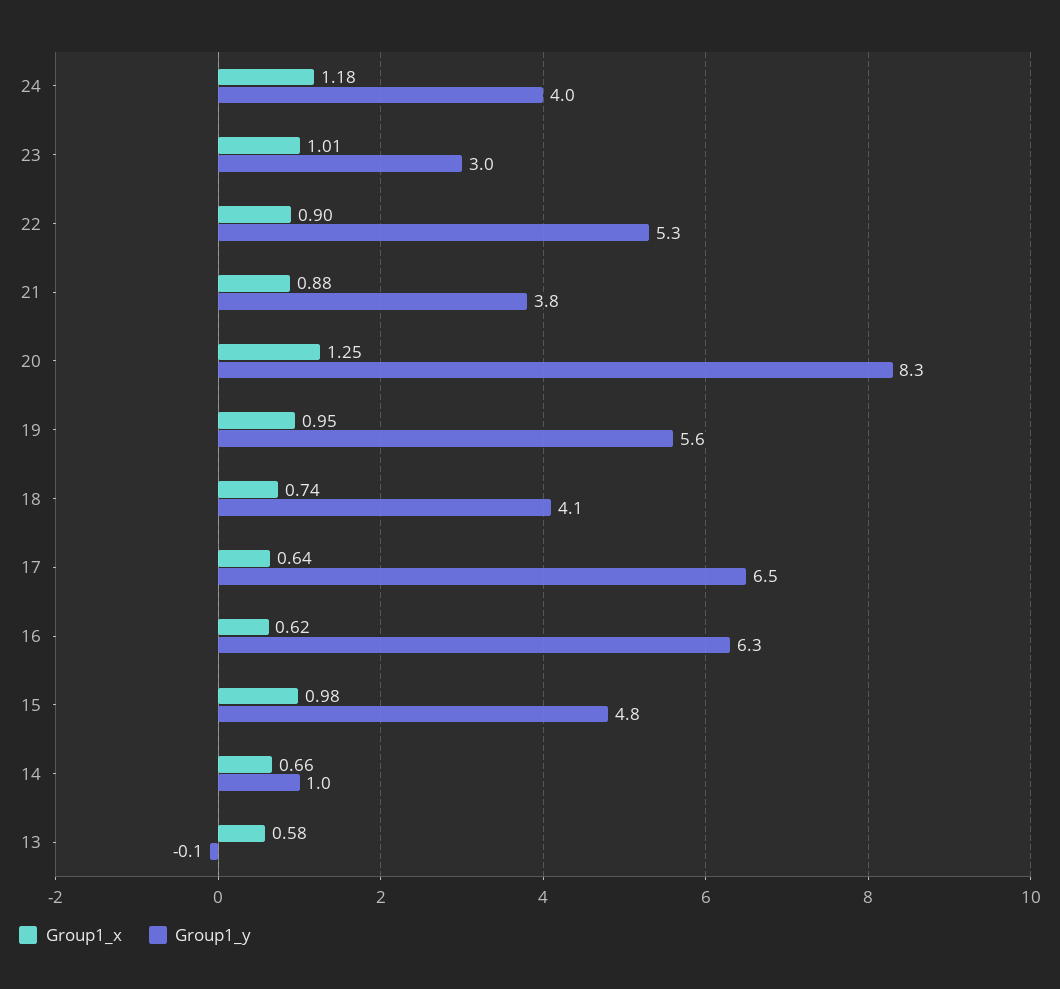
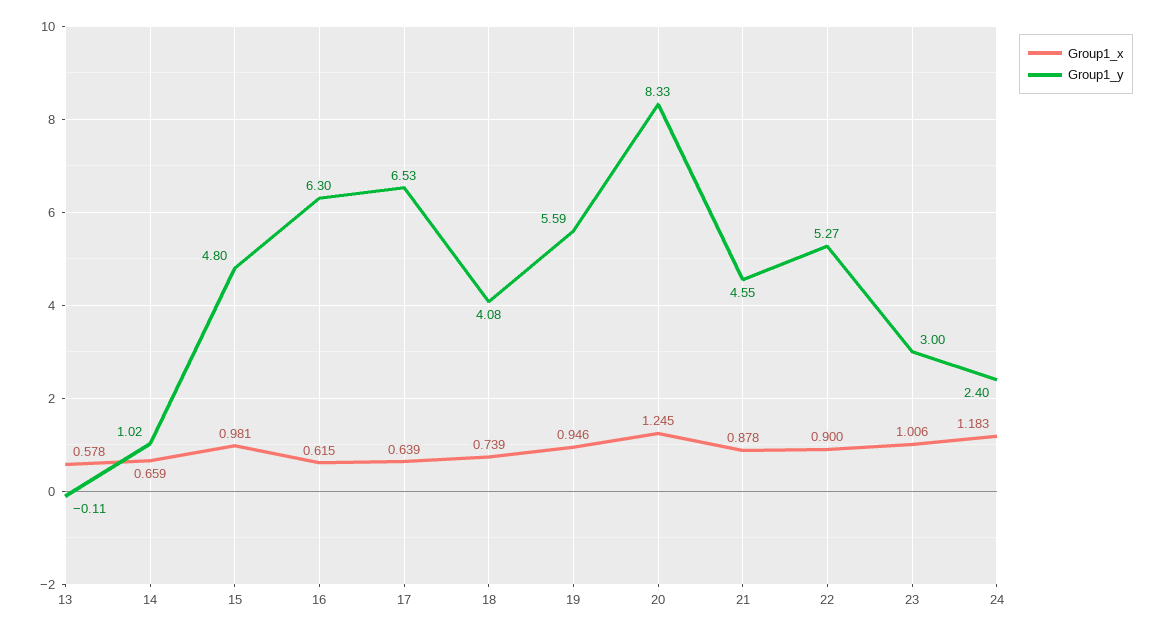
  {
    "Group1_x": {
      "24": 1.183,
      "23": 1.006,
      "22": 0.9,
      "21": 0.878,
      "20": 1.245,
      "19": 0.946,
      "18": 0.739,
      "17": 0.639,
      "16": 0.615,
      "15": 0.981,
      "14": 0.659,
      "13": 0.578
    },
    "Group1_y": {
-     "24": 4,
+     "24": 2.4,
      "23": 3,
      "22": 5.27,
-     "21": 3.8,
+     "21": 4.55,
      "20": 8.33,
      "19": 5.59,
      "18": 4.08,
      "17": 6.53,
      "16": 6.3,
      "15": 4.8,
      "14": 1.02,
      "13": -0.11
    }
  }

